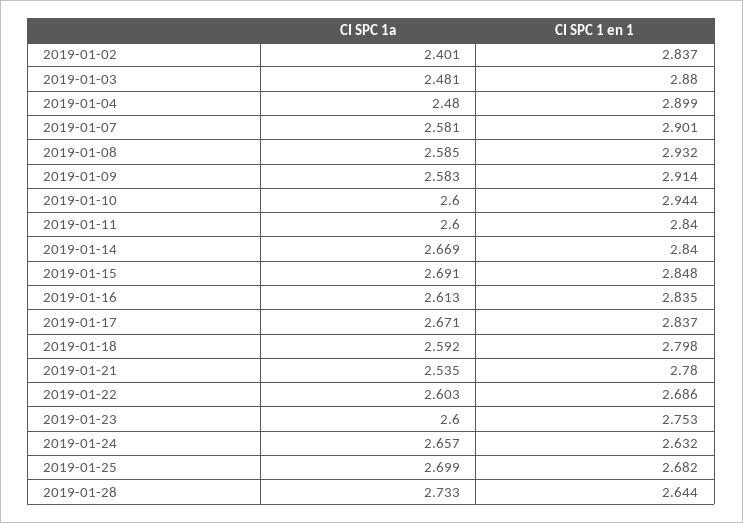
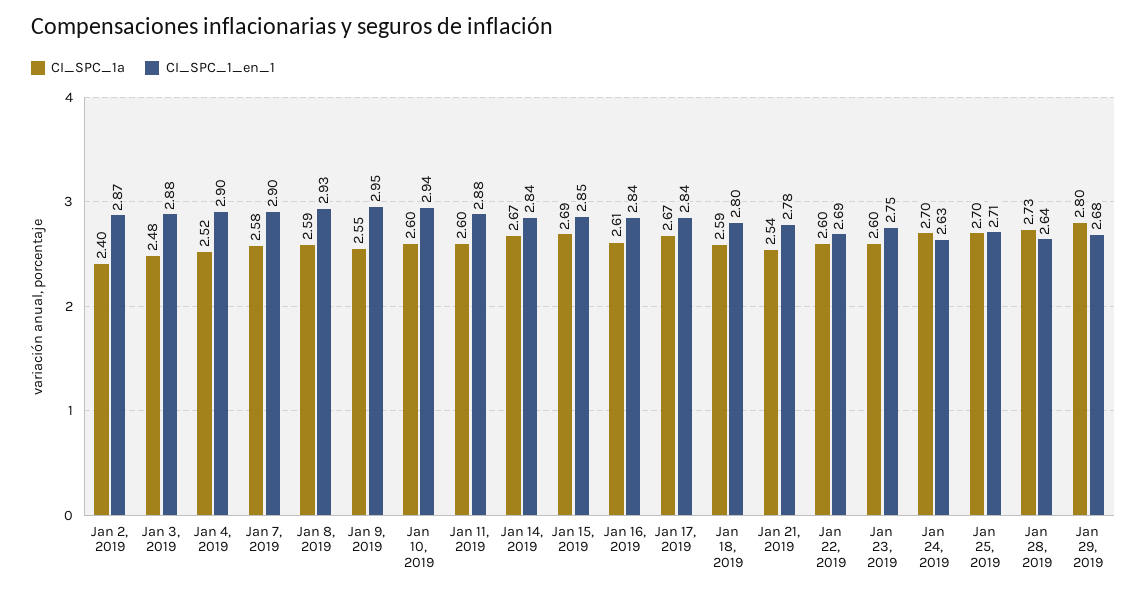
  {
    "CI SPC 1a": {
      "2019-01-02": 2.401,
      "2019-01-03": 2.481,
-     "2019-01-04": 2.48,
+     "2019-01-04": 2.52,
      "2019-01-07": 2.581,
      "2019-01-08": 2.585,
-     "2019-01-09": 2.583,
+     "2019-01-09": 2.55,
      "2019-01-10": 2.6,
      "2019-01-11": 2.6,
      "2019-01-14": 2.669,
      "2019-01-15": 2.691,
      "2019-01-16": 2.613,
      "2019-01-17": 2.671,
      "2019-01-18": 2.592,
      "2019-01-21": 2.535,
      "2019-01-22": 2.603,
      "2019-01-23": 2.6,
-     "2019-01-24": 2.657,
+     "2019-01-24": 2.7,
      "2019-01-25": 2.699,
-     "2019-01-28": 2.733
+     "2019-01-28": 2.733,
+     "Jan 29, 2019": 2.8
    },
    "CI SPC 1 en 1": {
-     "2019-01-02": 2.837,
+     "2019-01-02": 2.87,
      "2019-01-03": 2.88,
      "2019-01-04": 2.899,
      "2019-01-07": 2.901,
      "2019-01-08": 2.932,
-     "2019-01-09": 2.914,
+     "2019-01-09": 2.95,
      "2019-01-10": 2.944,
-     "2019-01-11": 2.84,
+     "2019-01-11": 2.88,
      "2019-01-14": 2.84,
      "2019-01-15": 2.848,
      "2019-01-16": 2.835,
      "2019-01-17": 2.837,
      "2019-01-18": 2.798,
      "2019-01-21": 2.78,
      "2019-01-22": 2.686,
      "2019-01-23": 2.753,
      "2019-01-24": 2.632,
-     "2019-01-25": 2.682,
+     "2019-01-25": 2.71,
-     "2019-01-28": 2.644
+     "2019-01-28": 2.644,
+     "Jan 29, 2019": 2.68
    }
  }

